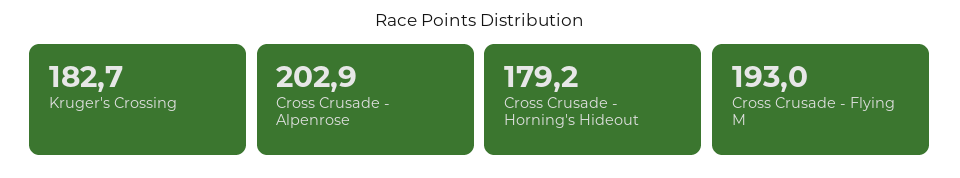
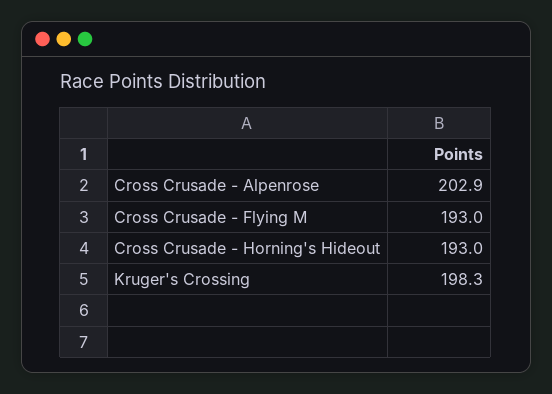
  {
-   "Kruger's Crossing": 182.7,
+   "Kruger's Crossing": 198.3,
    "Cross Crusade - Alpenrose": 202.9,
-   "Cross Crusade - Horning's Hideout": 179.2,
+   "Cross Crusade - Horning's Hideout": 193,
    "Cross Crusade - Flying M": 193
  }

